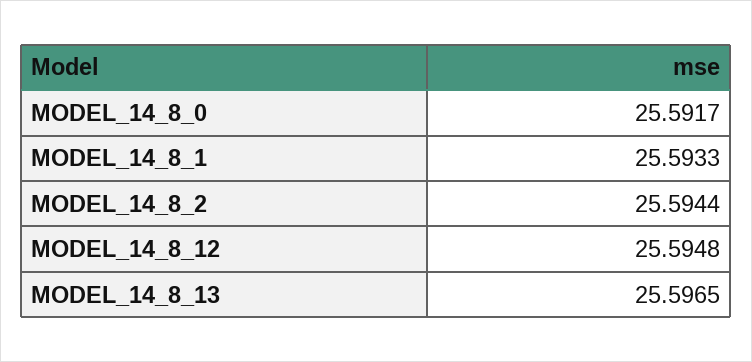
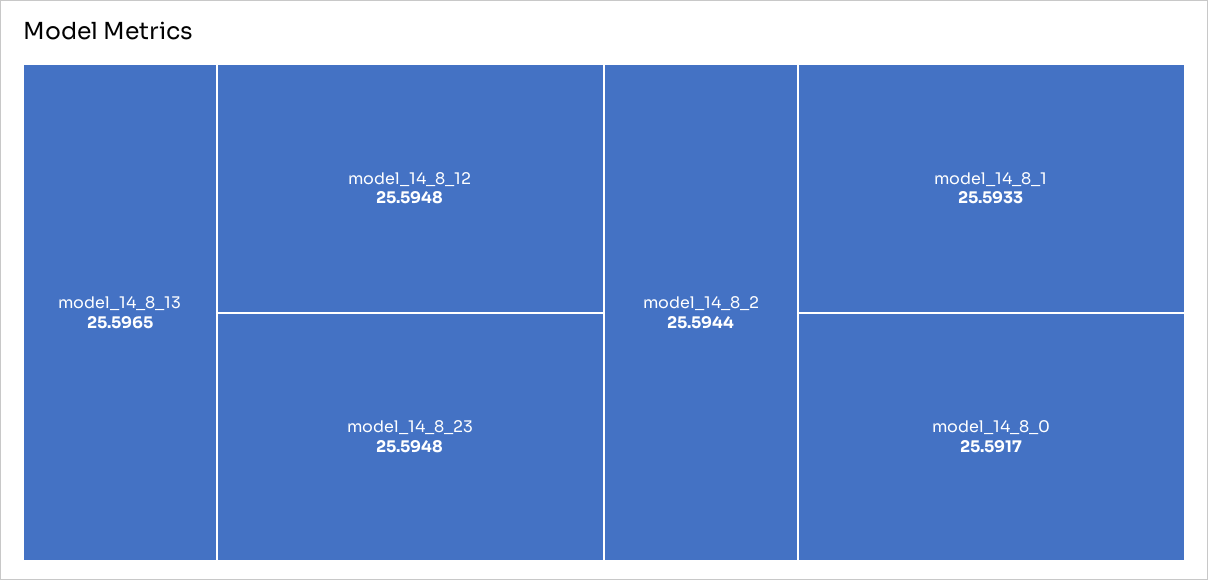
  {
    "MODEL_14_8_0": 25.5917,
    "MODEL_14_8_1": 25.5933,
    "MODEL_14_8_2": 25.5944,
    "MODEL_14_8_12": 25.5948,
-   "MODEL_14_8_13": 25.5965
+   "MODEL_14_8_13": 25.5965,
+   "model_14_8_23": 25.5948
  }

